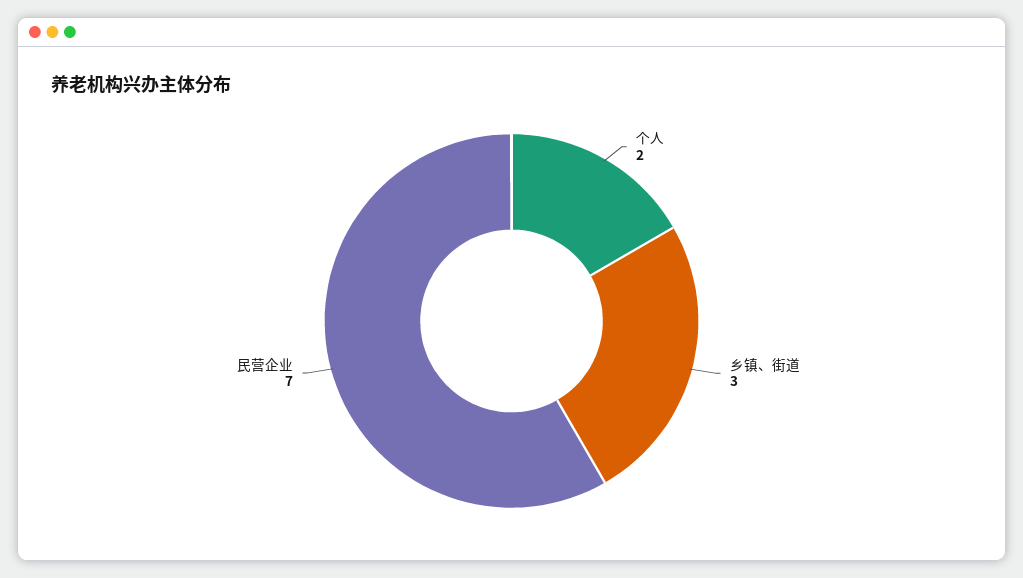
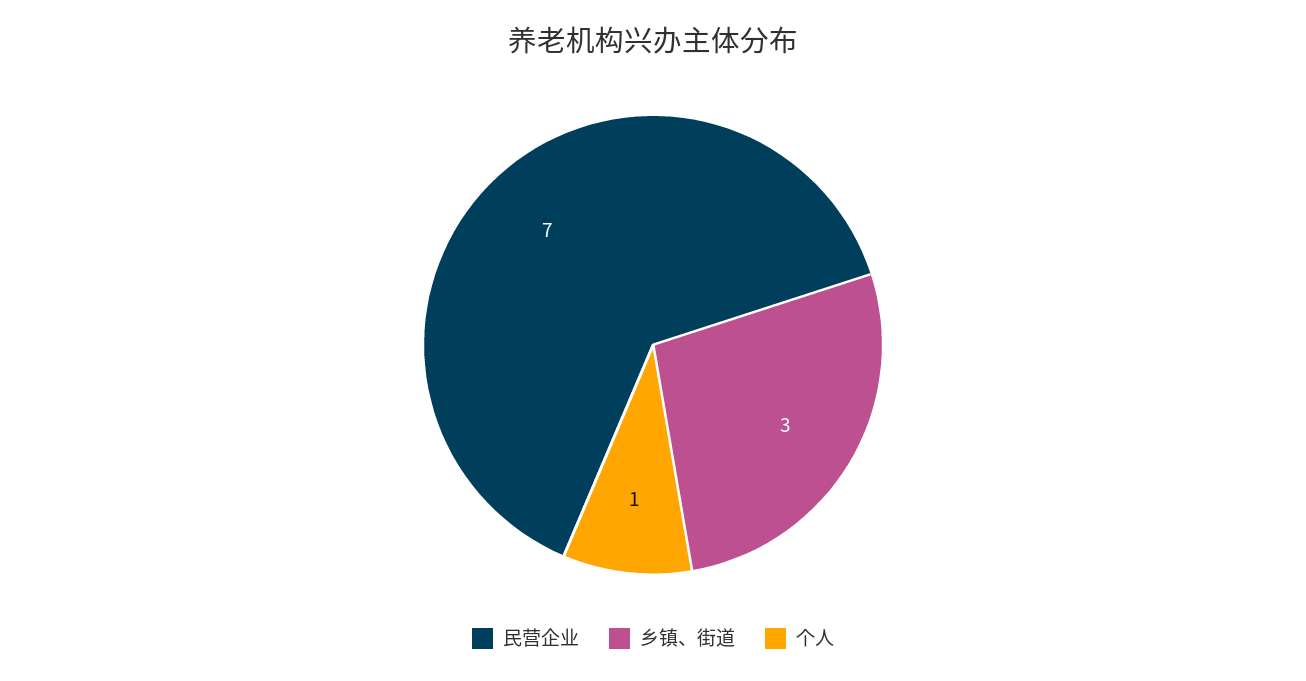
  {
-   "个人": 2,
+   "个人": 1,
    "乡镇、街道": 3,
    "民营企业": 7
  }

